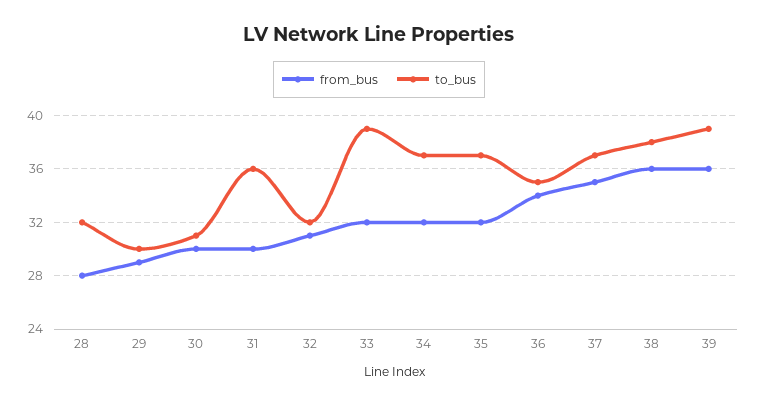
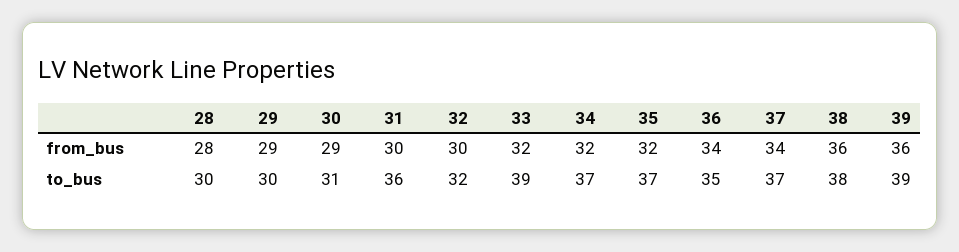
  {
    "from_bus": {
      "28": 28,
      "29": 29,
-     "30": 30,
+     "30": 29,
      "31": 30,
-     "32": 31,
+     "32": 30,
      "33": 32,
      "34": 32,
      "35": 32,
      "36": 34,
-     "37": 35,
+     "37": 34,
      "38": 36,
      "39": 36
    },
    "to_bus": {
-     "28": 32,
+     "28": 30,
      "29": 30,
      "30": 31,
      "31": 36,
      "32": 32,
      "33": 39,
      "34": 37,
      "35": 37,
      "36": 35,
      "37": 37,
      "38": 38,
      "39": 39
    }
  }

